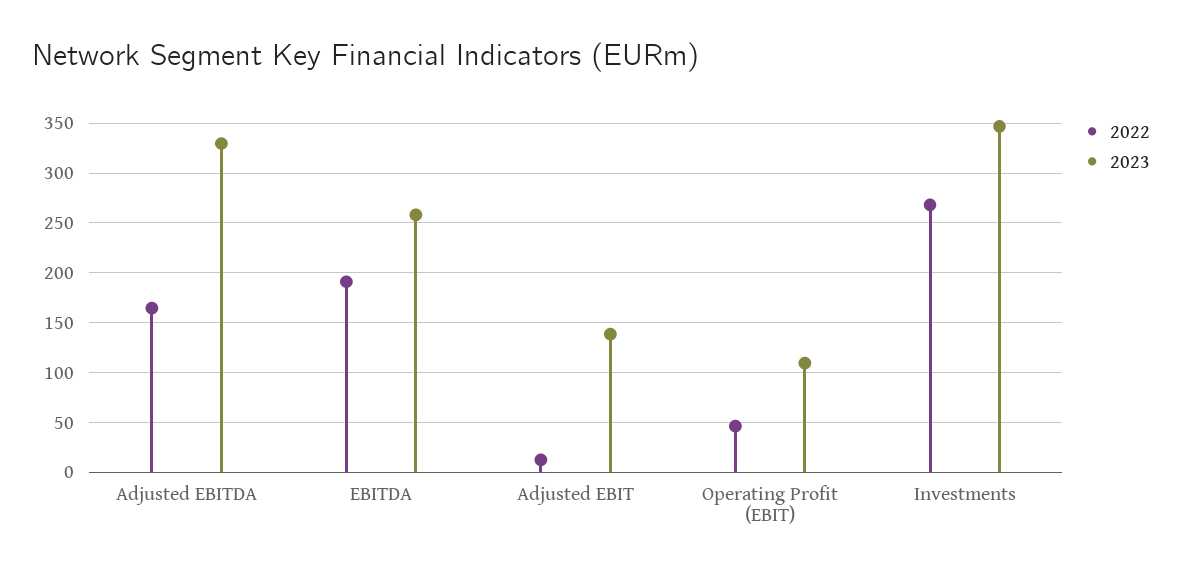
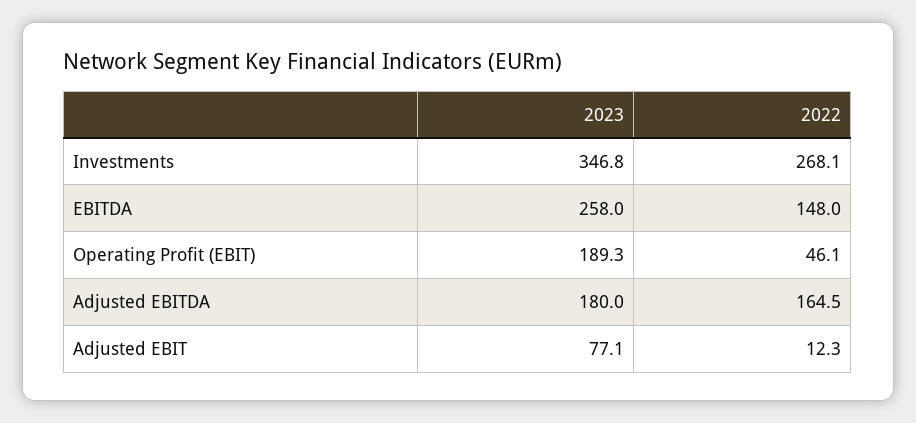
  {
    "2022": {
      "Adjusted EBITDA": 164.5,
-     "EBITDA": 190,
+     "EBITDA": 148,
      "Adjusted EBIT": 12.3,
      "Operating Profit (EBIT)": 46.1,
      "Investments": 268.1
    },
    "2023": {
-     "Adjusted EBITDA": 330,
+     "Adjusted EBITDA": 180,
      "EBITDA": 258,
-     "Adjusted EBIT": 140,
+     "Adjusted EBIT": 77.1,
-     "Operating Profit (EBIT)": 110,
+     "Operating Profit (EBIT)": 189.3,
      "Investments": 346.8
    }
  }

